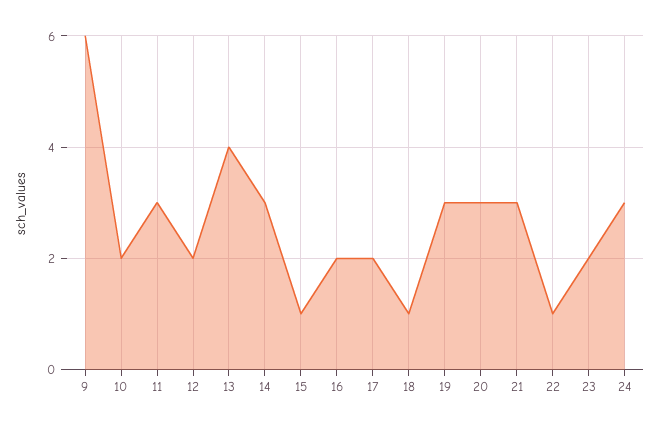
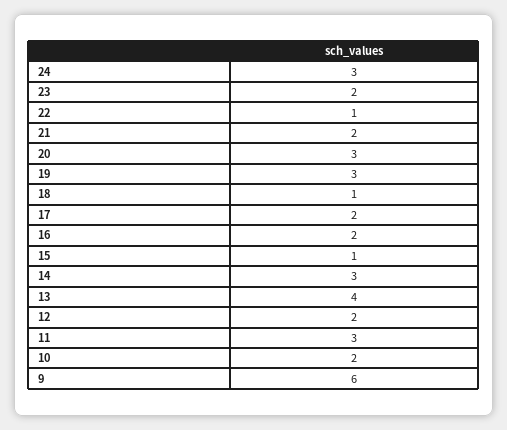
  {
    "9": 6,
    "10": 2,
    "11": 3,
    "12": 2,
    "13": 4,
    "14": 3,
    "15": 1,
    "16": 2,
    "17": 2,
    "18": 1,
    "19": 3,
    "20": 3,
-   "21": 3,
+   "21": 2,
    "22": 1,
    "23": 2,
    "24": 3
  }

